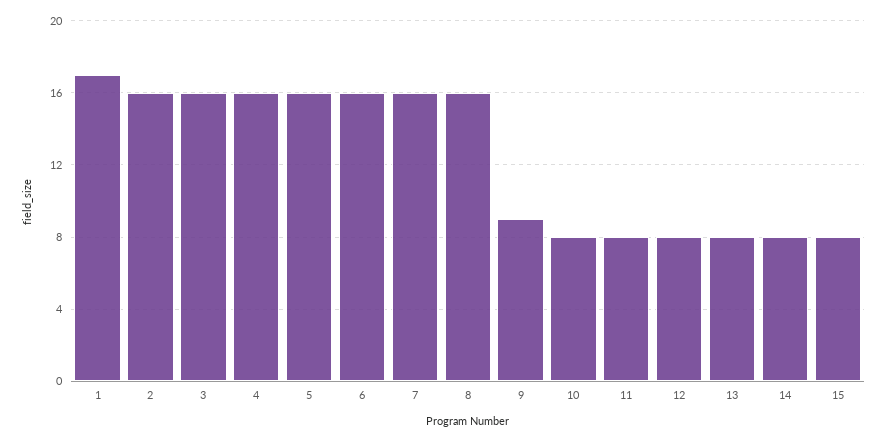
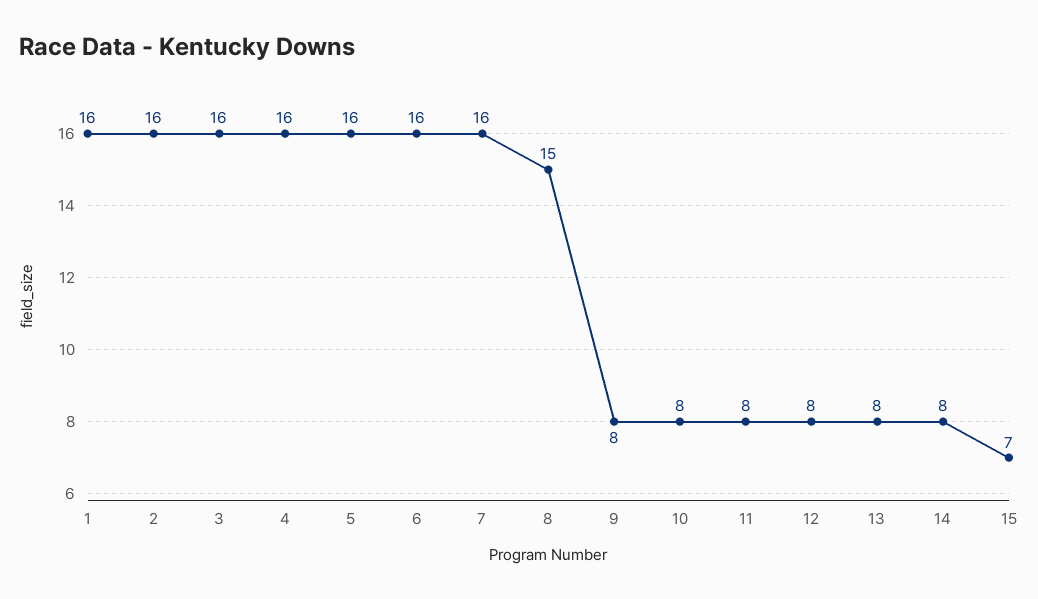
  {
-   "1": 17,
+   "1": 16,
    "2": 16,
    "3": 16,
    "4": 16,
    "5": 16,
    "6": 16,
    "7": 16,
-   "8": 16,
+   "8": 15,
-   "9": 9,
+   "9": 8,
    "10": 8,
    "11": 8,
    "12": 8,
    "13": 8,
    "14": 8,
-   "15": 8
+   "15": 7
  }

